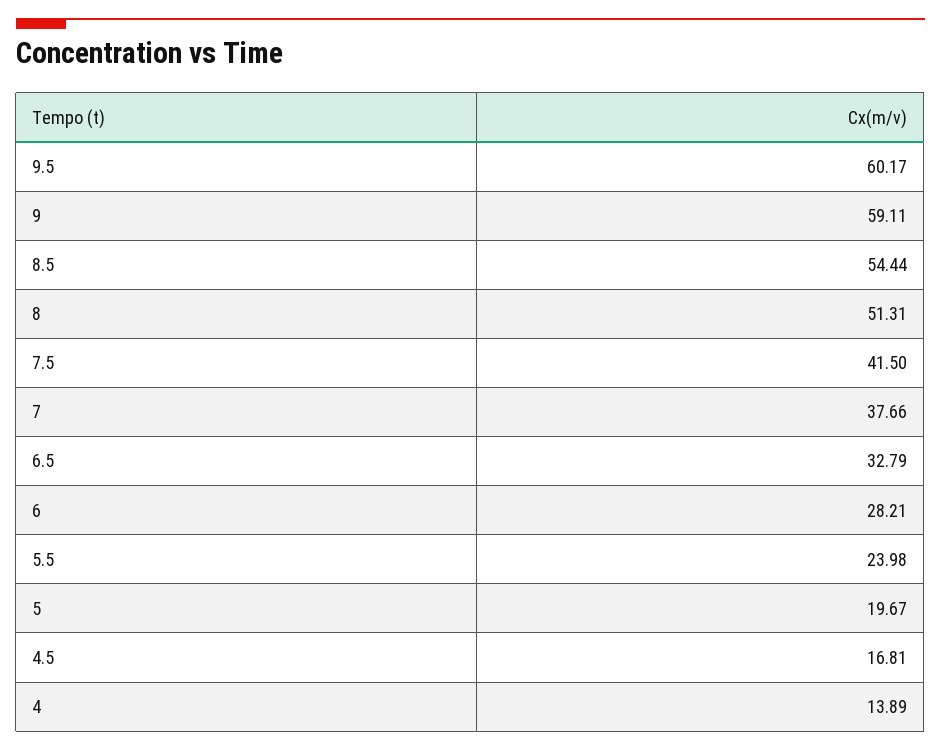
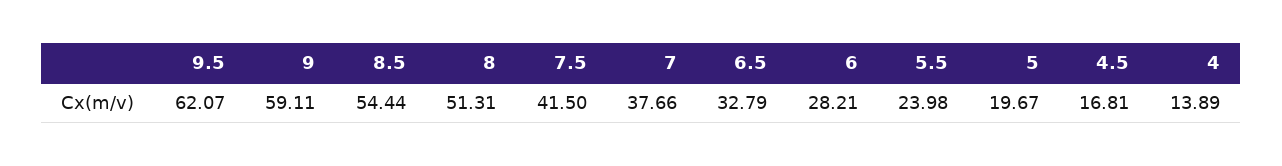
  {
-   "9.5": 60.17,
+   "9.5": 62.07,
    "9": 59.11,
    "8.5": 54.44,
    "8": 51.31,
    "7.5": 41.5,
    "7": 37.66,
    "6.5": 32.79,
    "6": 28.21,
    "5.5": 23.98,
    "5": 19.67,
    "4.5": 16.81,
    "4": 13.89
  }

